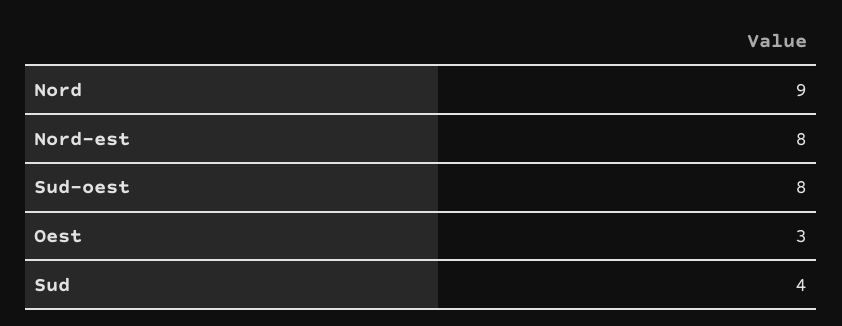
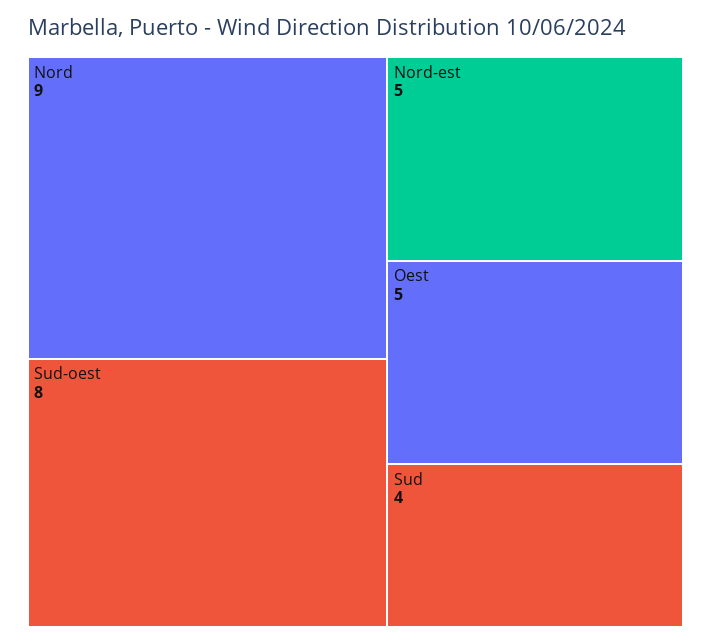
  {
    "Nord": 9,
-   "Nord-est": 8,
+   "Nord-est": 5,
    "Sud-oest": 8,
-   "Oest": 3,
+   "Oest": 5,
    "Sud": 4
  }

